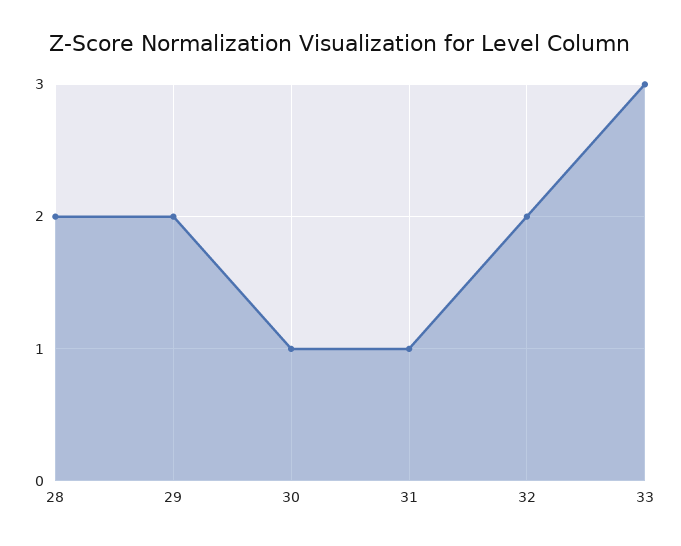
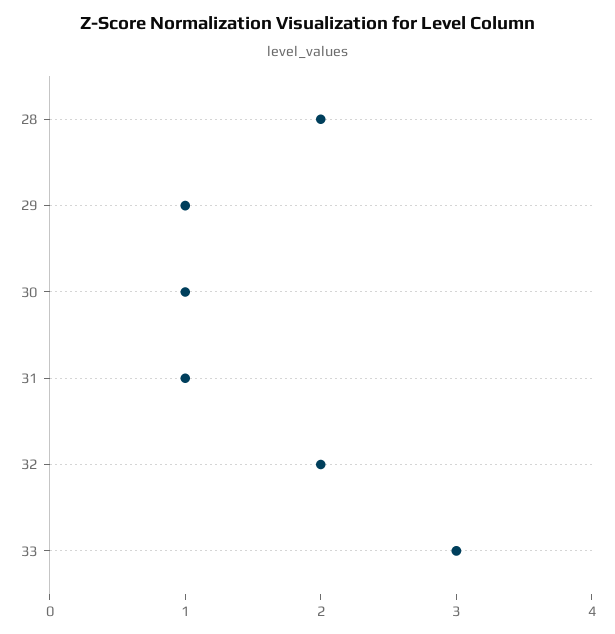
  {
    "28": 2,
-   "29": 2,
+   "29": 1,
    "30": 1,
    "31": 1,
    "32": 2,
    "33": 3
  }

